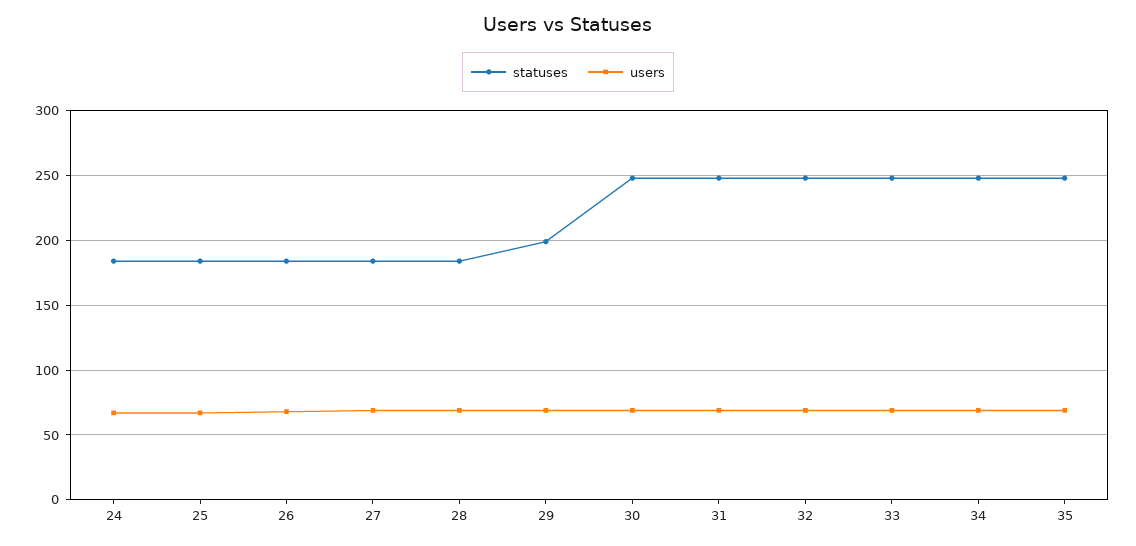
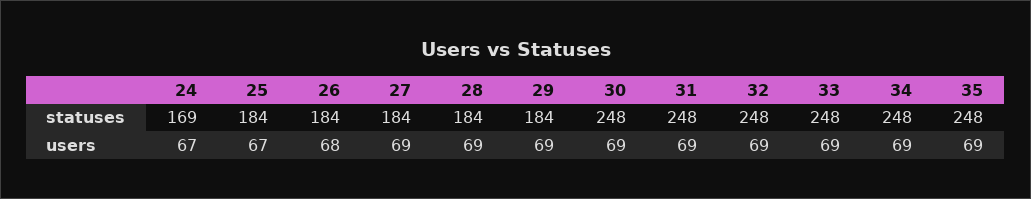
  {
    "statuses": {
-     "24": 185,
+     "24": 169,
      "25": 184,
      "26": 184,
      "27": 184,
      "28": 184,
-     "29": 200,
+     "29": 184,
      "30": 248,
      "31": 248,
      "32": 248,
      "33": 248,
      "34": 248,
      "35": 248
    },
    "users": {
      "24": 67,
      "25": 67,
      "26": 68,
      "27": 69,
      "28": 69,
      "29": 69,
      "30": 69,
      "31": 69,
      "32": 69,
      "33": 69,
      "34": 69,
      "35": 69
    }
  }

